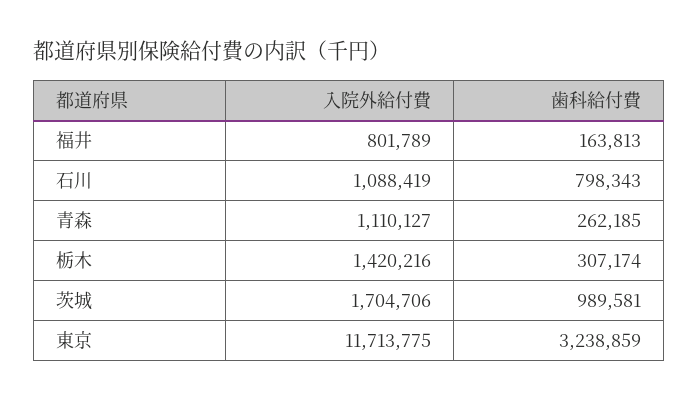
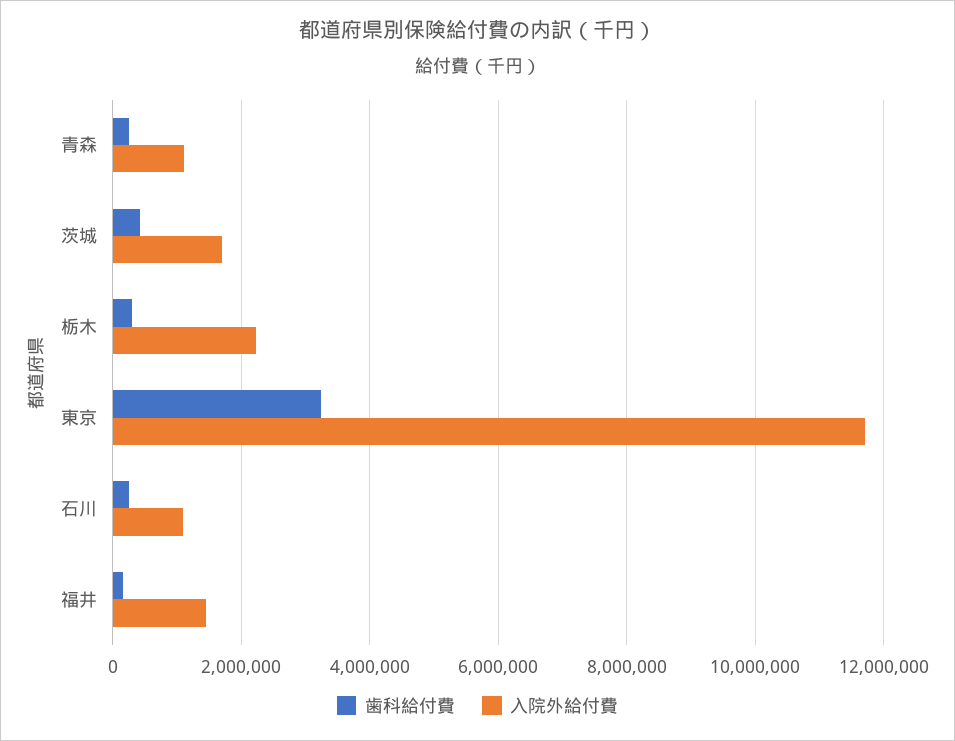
  {
    "入院外給付費": {
-     "福井": 801789,
+     "福井": 1400000,
      "石川": 1088419,
      "青森": 1110127,
-     "栃木": 1420216,
+     "栃木": 2200000,
      "茨城": 1704706,
      "東京": 11713775
    },
    "歯科給付費": {
      "福井": 163813,
-     "石川": 798343,
+     "石川": 200000,
      "青森": 262185,
      "栃木": 307174,
-     "茨城": 989581,
+     "茨城": 400000,
      "東京": 3238859
    }
  }

